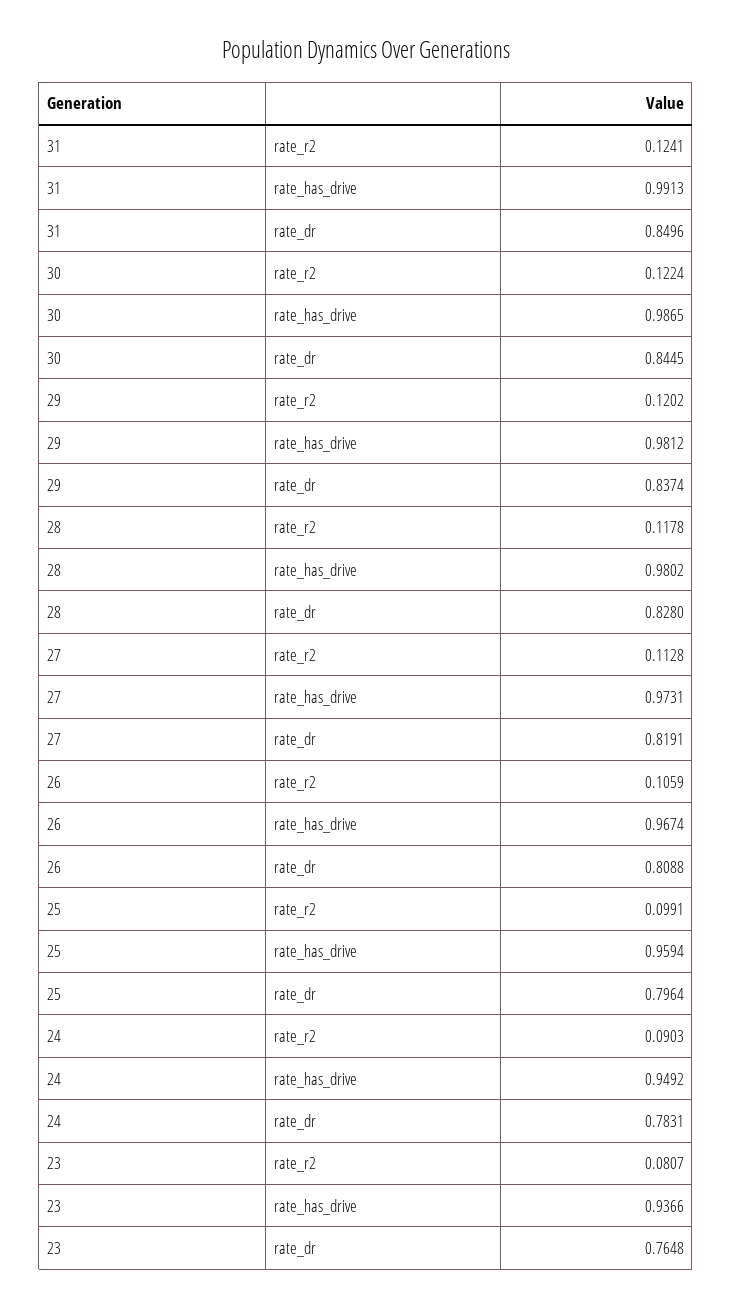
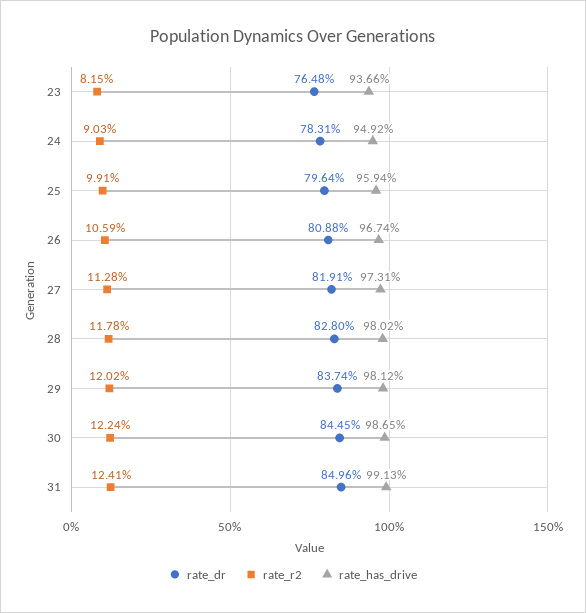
  {
    "rate_r2": {
      "31": 0.1241,
      "30": 0.1224,
      "29": 0.1202,
      "28": 0.1178,
      "27": 0.1128,
      "26": 0.1059,
      "25": 0.0991,
      "24": 0.0903,
-     "23": 0.0807
+     "23": 0.0815
    },
    "rate_has_drive": {
      "31": 0.9913,
      "30": 0.9865,
      "29": 0.9812,
      "28": 0.9802,
      "27": 0.9731,
      "26": 0.9674,
      "25": 0.9594,
      "24": 0.9492,
      "23": 0.9366
    },
    "rate_dr": {
      "31": 0.8496,
      "30": 0.8445,
      "29": 0.8374,
      "28": 0.828,
      "27": 0.8191,
      "26": 0.8088,
      "25": 0.7964,
      "24": 0.7831,
      "23": 0.7648
    }
  }

